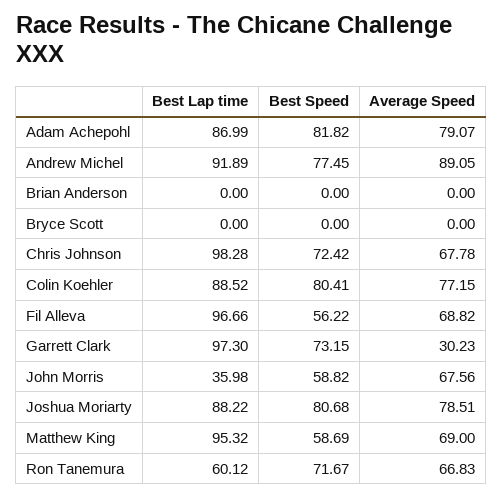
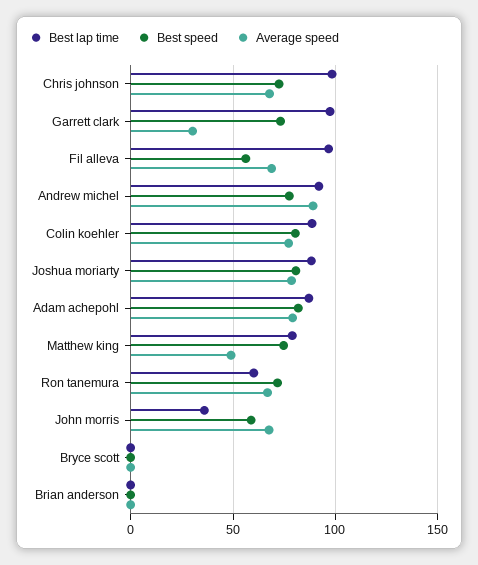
  {
    "Best Lap time": {
      "Adam Achepohl": 86.99,
      "Andrew Michel": 91.89,
      "Brian Anderson": 0,
      "Bryce Scott": 0,
      "Chris Johnson": 98.28,
      "Colin Koehler": 88.52,
      "Fil Alleva": 96.66,
      "Garrett Clark": 97.3,
      "John Morris": 35.98,
      "Joshua Moriarty": 88.22,
-     "Matthew King": 95.32,
+     "Matthew King": 80,
      "Ron Tanemura": 60.12
    },
    "Best Speed": {
      "Adam Achepohl": 81.82,
      "Andrew Michel": 77.45,
      "Brian Anderson": 0,
      "Bryce Scott": 0,
      "Chris Johnson": 72.42,
      "Colin Koehler": 80.41,
      "Fil Alleva": 56.22,
      "Garrett Clark": 73.15,
      "John Morris": 58.82,
      "Joshua Moriarty": 80.68,
-     "Matthew King": 58.69,
+     "Matthew King": 75,
      "Ron Tanemura": 71.67
    },
    "Average Speed": {
      "Adam Achepohl": 79.07,
      "Andrew Michel": 89.05,
      "Brian Anderson": 0,
      "Bryce Scott": 0,
      "Chris Johnson": 67.78,
      "Colin Koehler": 77.15,
      "Fil Alleva": 68.82,
      "Garrett Clark": 30.23,
      "John Morris": 67.56,
      "Joshua Moriarty": 78.51,
-     "Matthew King": 69,
+     "Matthew King": 50,
      "Ron Tanemura": 66.83
    }
  }

